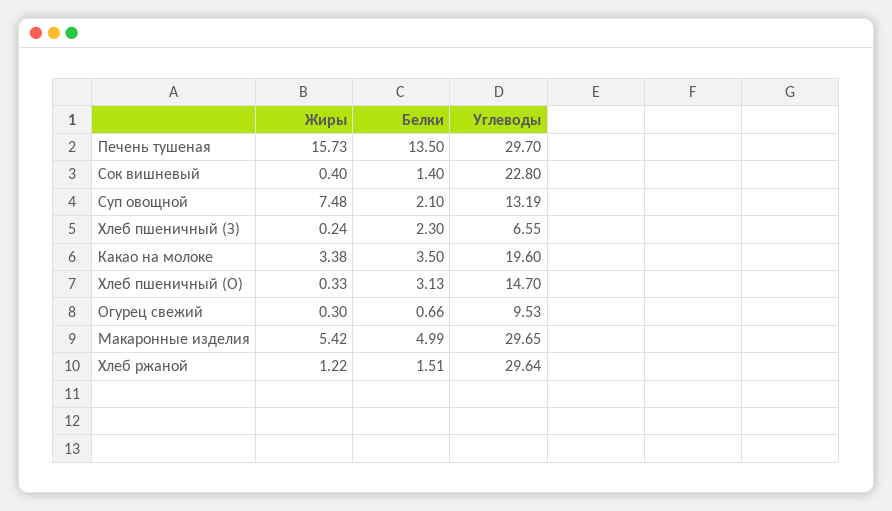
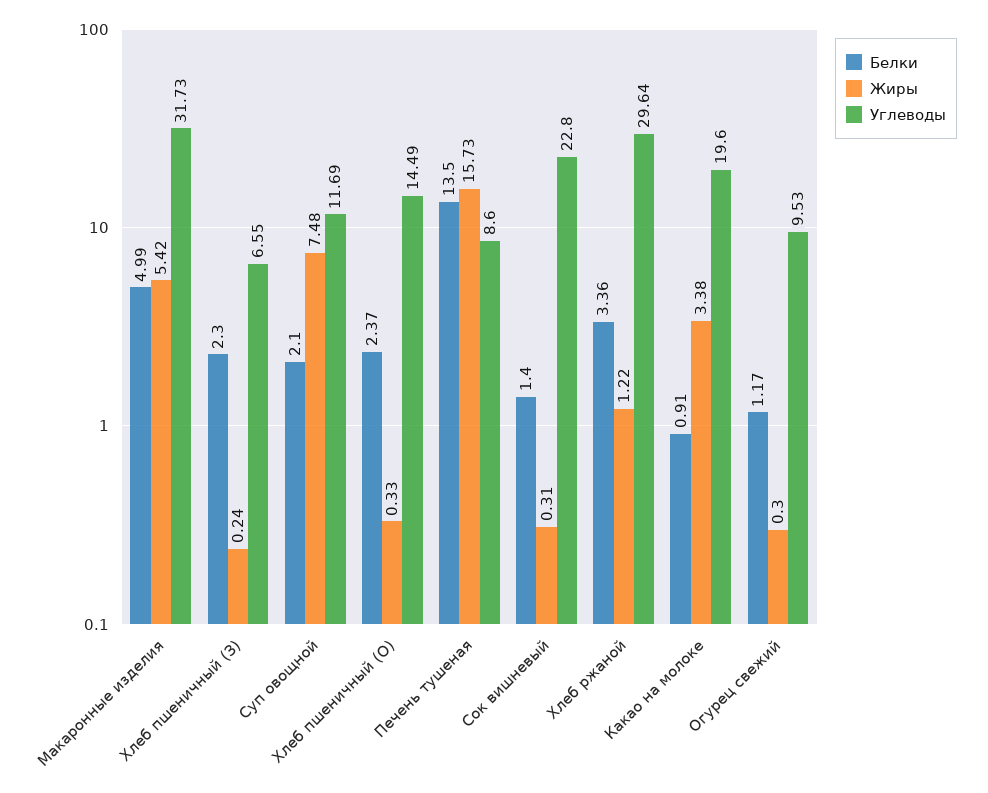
  {
    "Жиры": {
      "Печень тушеная": 15.73,
-     "Сок вишневый": 0.4,
+     "Сок вишневый": 0.31,
      "Суп овощной": 7.48,
      "Хлеб пшеничный (З)": 0.24,
      "Какао на молоке": 3.38,
      "Хлеб пшеничный (О)": 0.33,
      "Огурец свежий": 0.3,
      "Макаронные изделия": 5.42,
      "Хлеб ржаной": 1.22
    },
    "Белки": {
      "Печень тушеная": 13.5,
      "Сок вишневый": 1.4,
      "Суп овощной": 2.1,
      "Хлеб пшеничный (З)": 2.3,
-     "Какао на молоке": 3.5,
+     "Какао на молоке": 0.91,
-     "Хлеб пшеничный (О)": 3.13,
+     "Хлеб пшеничный (О)": 2.37,
-     "Огурец свежий": 0.66,
+     "Огурец свежий": 1.17,
      "Макаронные изделия": 4.99,
-     "Хлеб ржаной": 1.51
+     "Хлеб ржаной": 3.36
    },
    "Углеводы": {
-     "Печень тушеная": 29.7,
+     "Печень тушеная": 8.6,
      "Сок вишневый": 22.8,
-     "Суп овощной": 13.19,
+     "Суп овощной": 11.69,
      "Хлеб пшеничный (З)": 6.55,
      "Какао на молоке": 19.6,
-     "Хлеб пшеничный (О)": 14.7,
+     "Хлеб пшеничный (О)": 14.49,
      "Огурец свежий": 9.53,
-     "Макаронные изделия": 29.65,
+     "Макаронные изделия": 31.73,
      "Хлеб ржаной": 29.64
    }
  }

